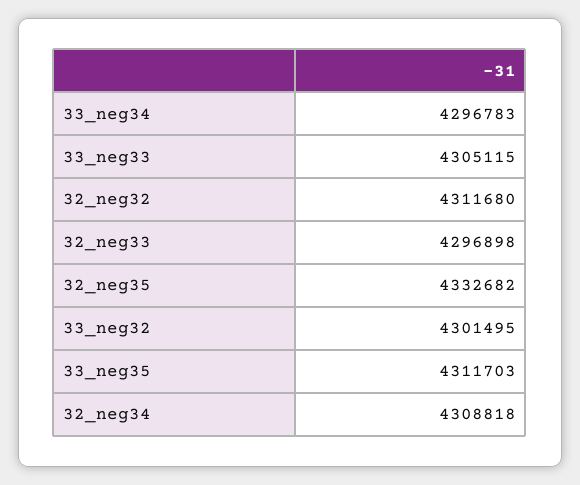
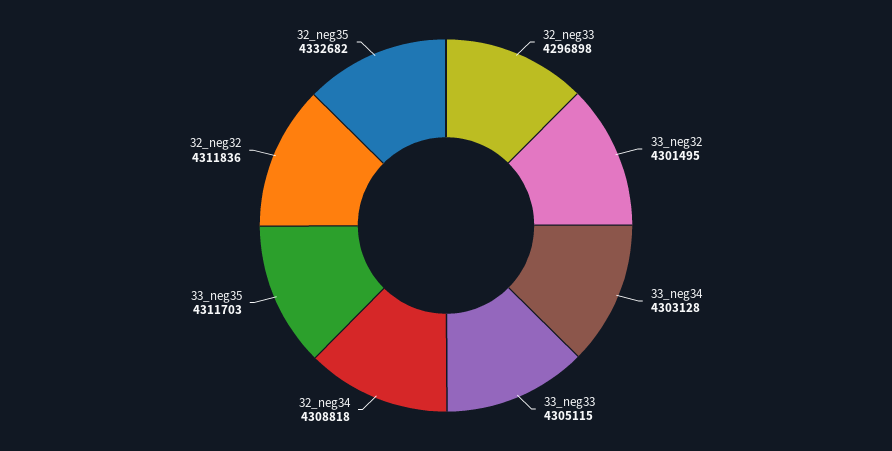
  {
-   "33_neg34": 4296783,
+   "33_neg34": 4303128,
    "33_neg33": 4305115,
-   "32_neg32": 4311680,
+   "32_neg32": 4311836,
    "32_neg33": 4296898,
    "32_neg35": 4332682,
    "33_neg32": 4301495,
    "33_neg35": 4311703,
    "32_neg34": 4308818
  }

